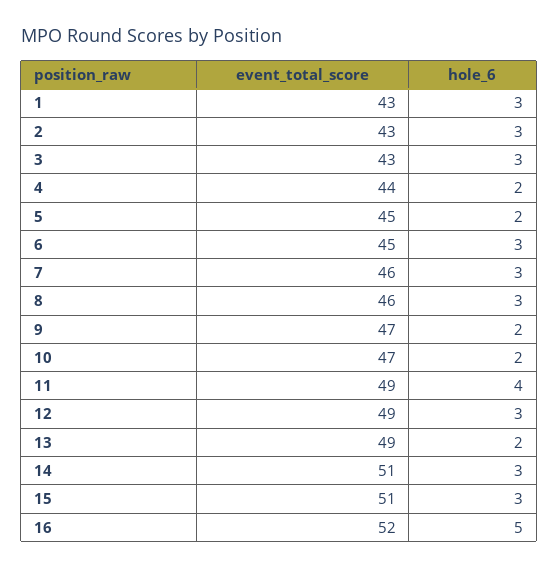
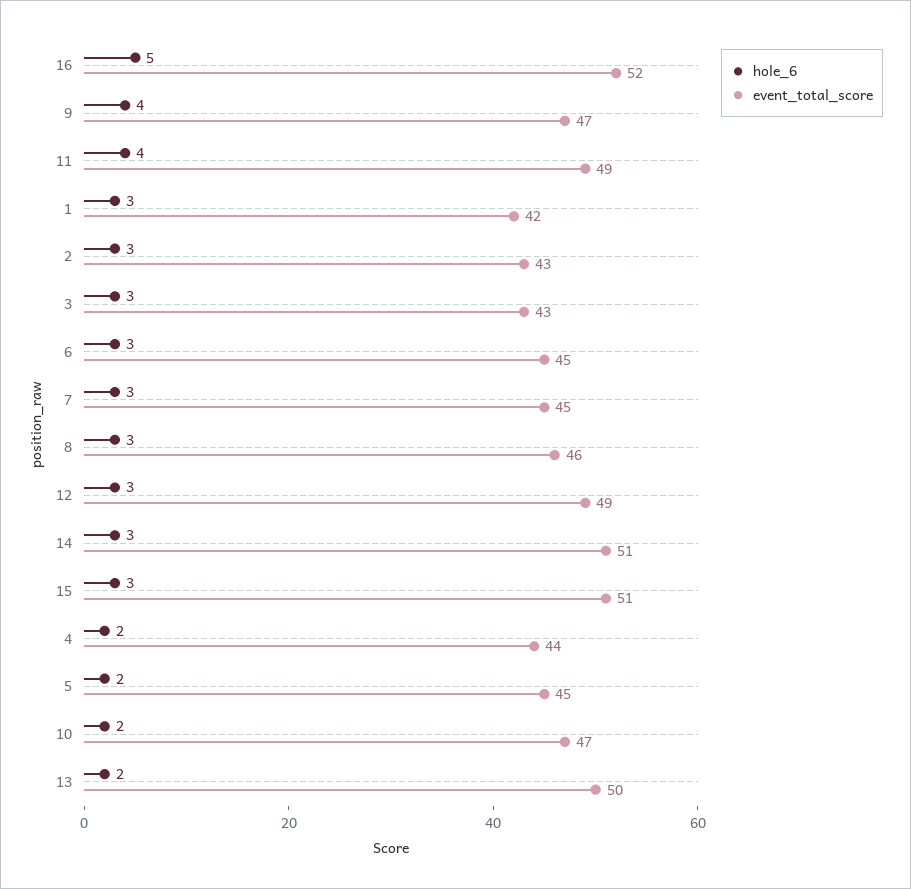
  {
    "event_total_score": {
-     "1": 43,
+     "1": 42,
      "2": 43,
      "3": 43,
      "4": 44,
      "5": 45,
      "6": 45,
-     "7": 46,
+     "7": 45,
      "8": 46,
      "9": 47,
      "10": 47,
      "11": 49,
      "12": 49,
-     "13": 49,
+     "13": 50,
      "14": 51,
      "15": 51,
      "16": 52
    },
    "hole_6": {
      "1": 3,
      "2": 3,
      "3": 3,
      "4": 2,
      "5": 2,
      "6": 3,
      "7": 3,
      "8": 3,
-     "9": 2,
+     "9": 4,
      "10": 2,
      "11": 4,
      "12": 3,
      "13": 2,
      "14": 3,
      "15": 3,
      "16": 5
    }
  }

